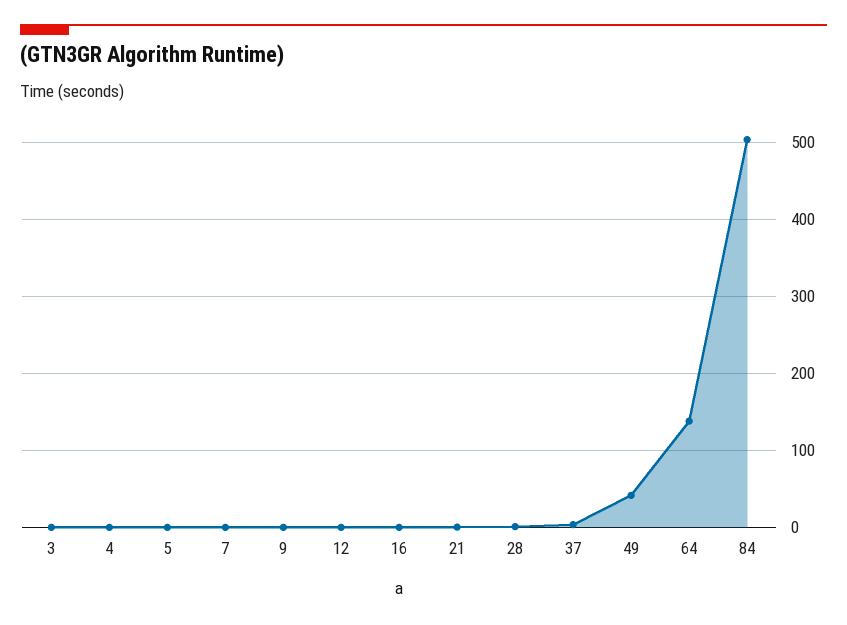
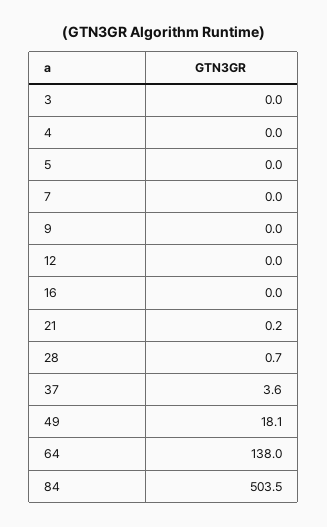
  {
    "3": 0,
    "4": 0,
    "5": 0,
    "7": 0,
    "9": 0,
    "12": 0,
    "16": 0,
    "21": 0.2,
    "28": 0.7,
    "37": 3.6,
-   "49": 40,
+   "49": 18.1,
    "64": 138,
    "84": 503.5
  }

